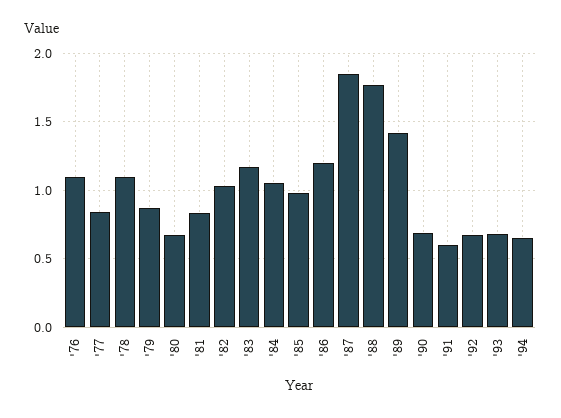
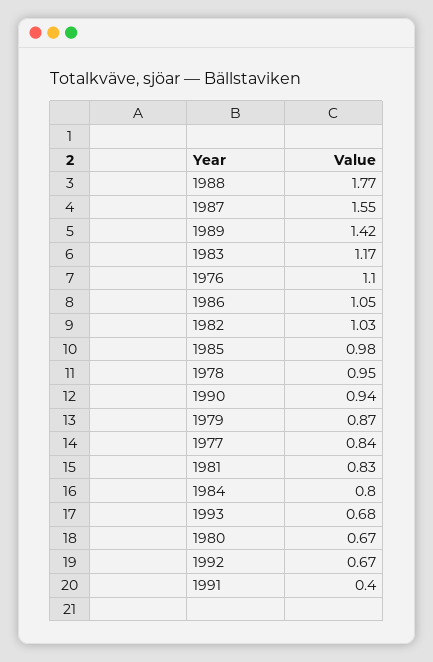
  {
    "'76": 1.1,
    "'77": 0.84,
-   "'78": 1.1,
+   "'78": 0.95,
    "'79": 0.87,
    "'80": 0.67,
    "'81": 0.83,
    "'82": 1.03,
    "'83": 1.17,
-   "'84": 1.05,
+   "'84": 0.8,
    "'85": 0.98,
-   "'86": 1.2,
+   "'86": 1.05,
-   "'87": 1.85,
+   "'87": 1.55,
    "'88": 1.77,
    "'89": 1.42,
-   "'90": 0.7,
+   "'90": 0.94,
-   "'91": 0.6,
+   "'91": 0.4,
    "'92": 0.67,
-   "'93": 0.68,
+   "'93": 0.68
-   "'94": 0.65
  }

